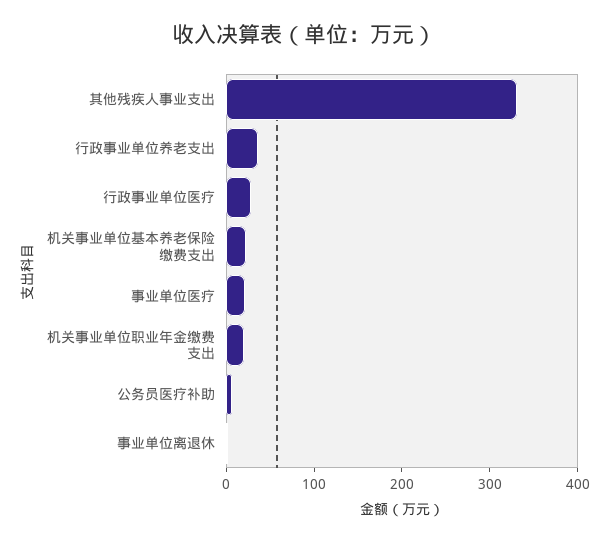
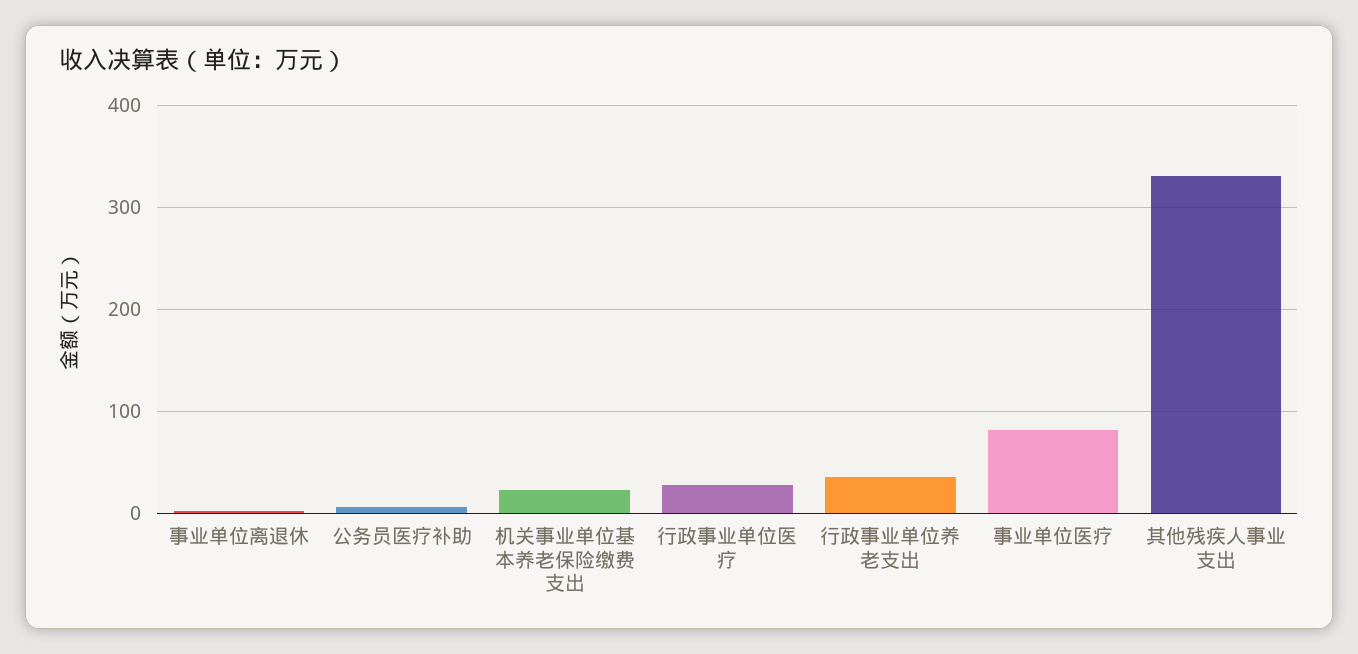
  {
    "其他残疾人事业支出": 330,
    "行政事业单位养老支出": 40,
    "行政事业单位医疗": 30,
    "机关事业单位基本养老保险缴费支出": 20,
-   "事业单位医疗": 20,
+   "事业单位医疗": 80,
-   "机关事业单位职业年金缴费支出": 20,
    "公务员医疗补助": 10,
    "事业单位离退休": 0
  }

